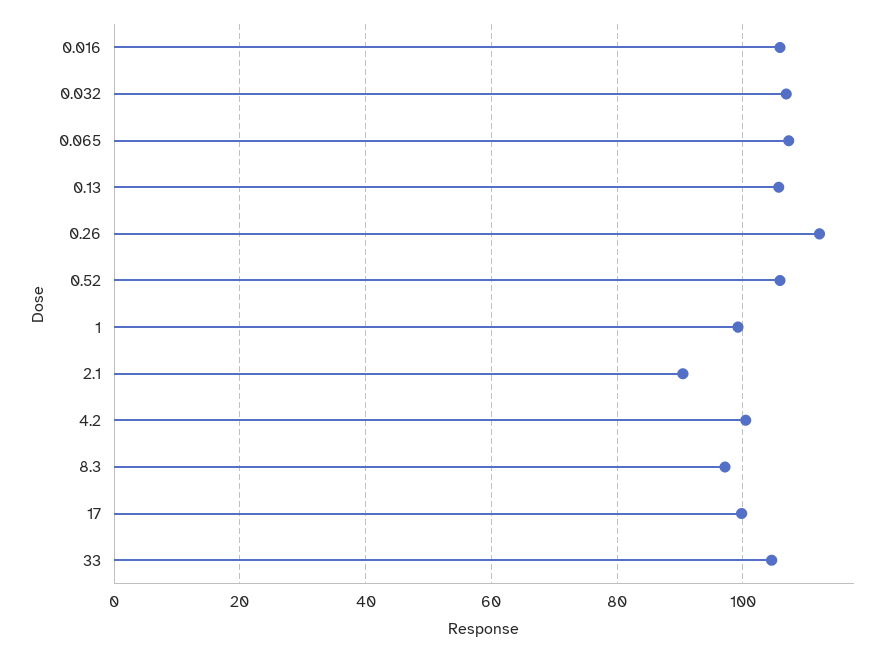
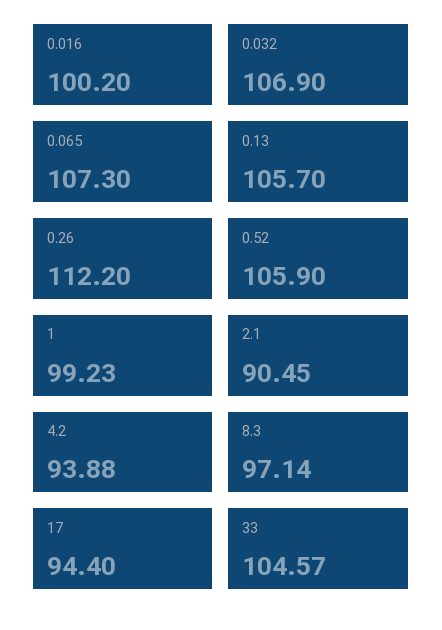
  {
-   "0.016": 106,
+   "0.016": 100.2,
    "0.032": 106.9,
    "0.065": 107.3,
    "0.13": 105.7,
    "0.26": 112.2,
    "0.52": 105.9,
    "1": 99.23,
    "2.1": 90.45,
-   "4.2": 100,
+   "4.2": 93.88,
    "8.3": 97.14,
-   "17": 100,
+   "17": 94.4,
    "33": 104.57
  }

